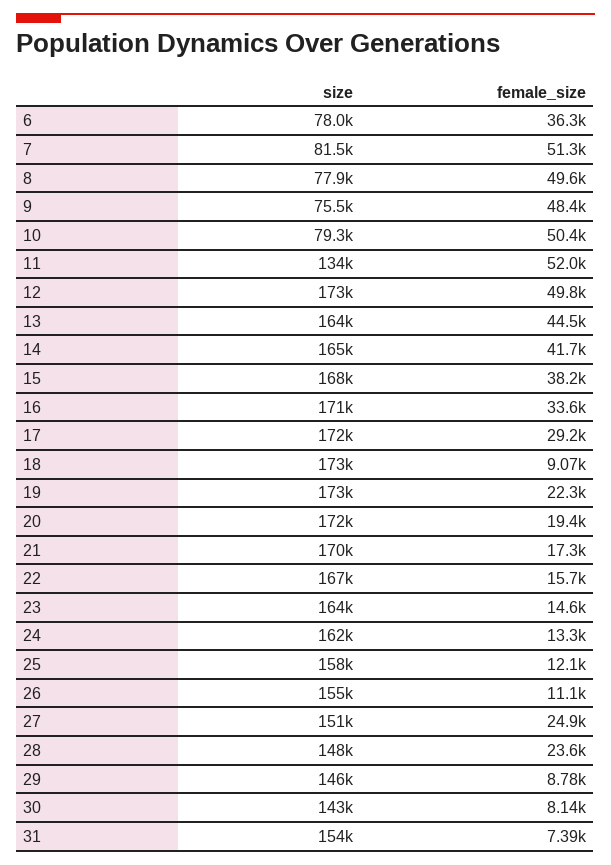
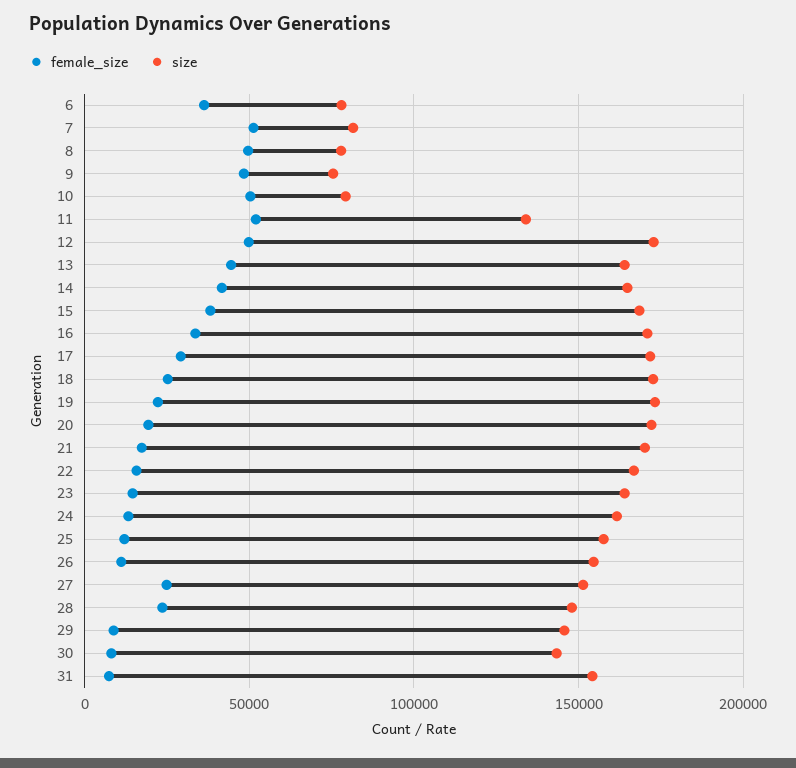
  {
    "size": {
      "6": 78000,
      "7": 81500,
      "8": 77900,
      "9": 75500,
      "10": 79300,
      "11": 134000,
      "12": 173000,
      "13": 164000,
      "14": 165000,
      "15": 168000,
      "16": 171000,
      "17": 172000,
      "18": 173000,
      "19": 173000,
      "20": 172000,
      "21": 170000,
      "22": 167000,
      "23": 164000,
      "24": 162000,
      "25": 158000,
      "26": 155000,
      "27": 151000,
      "28": 148000,
      "29": 146000,
      "30": 143000,
      "31": 154000
    },
    "female_size": {
      "6": 36300,
      "7": 51300,
      "8": 49600,
      "9": 48400,
      "10": 50400,
      "11": 52000,
      "12": 49800,
      "13": 44500,
      "14": 41700,
      "15": 38200,
      "16": 33600,
      "17": 29200,
-     "18": 9070,
+     "18": 25000,
      "19": 22300,
      "20": 19400,
      "21": 17300,
      "22": 15700,
      "23": 14600,
      "24": 13300,
      "25": 12100,
      "26": 11100,
      "27": 24900,
      "28": 23600,
      "29": 8780,
      "30": 8140,
      "31": 7390
    }
  }

